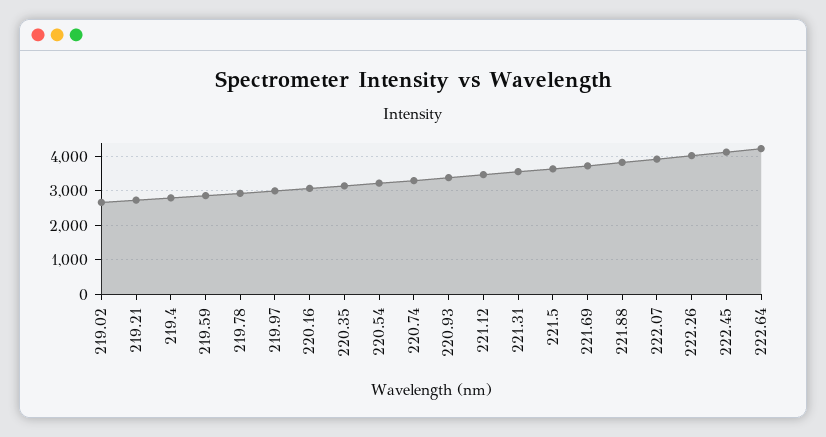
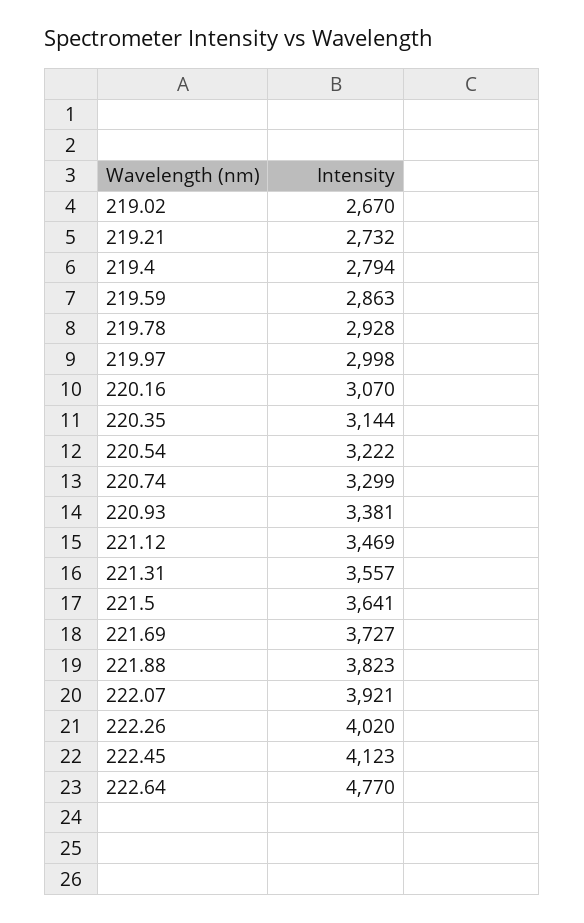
  {
    "219.02": 2670,
    "219.21": 2732,
    "219.4": 2794,
    "219.59": 2863,
    "219.78": 2928,
    "219.97": 2998,
    "220.16": 3070,
    "220.35": 3144,
    "220.54": 3222,
    "220.74": 3299,
    "220.93": 3381,
    "221.12": 3469,
    "221.31": 3557,
    "221.5": 3641,
    "221.69": 3727,
    "221.88": 3823,
    "222.07": 3921,
    "222.26": 4020,
    "222.45": 4123,
-   "222.64": 4200
+   "222.64": 4770
  }

